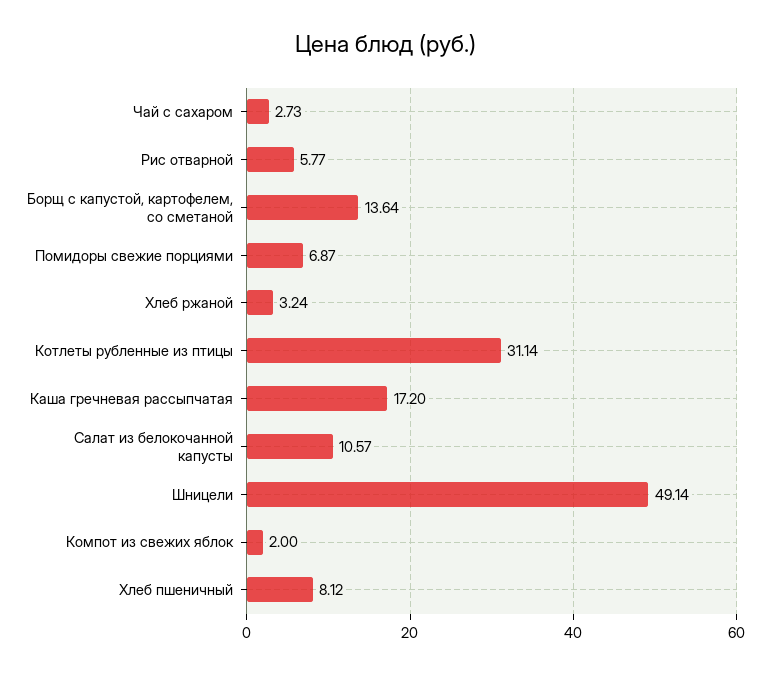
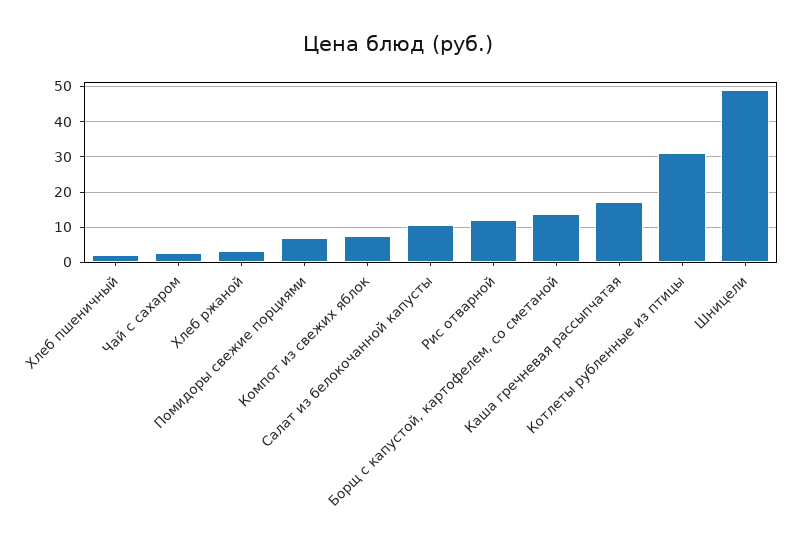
  {
    "Чай с сахаром": 2.73,
-   "Рис отварной": 5.77,
+   "Рис отварной": 12,
    "Борщ с капустой, картофелем, со сметаной": 13.64,
    "Помидоры свежие порциями": 6.87,
    "Хлеб ржаной": 3.24,
    "Котлеты рубленные из птицы": 31.14,
    "Каша гречневая рассыпчатая": 17.2,
    "Салат из белокочанной капусты": 10.57,
    "Шницели": 49.14,
-   "Компот из свежих яблок": 2,
+   "Компот из свежих яблок": 8,
-   "Хлеб пшеничный": 8.12
+   "Хлеб пшеничный": 2
  }

